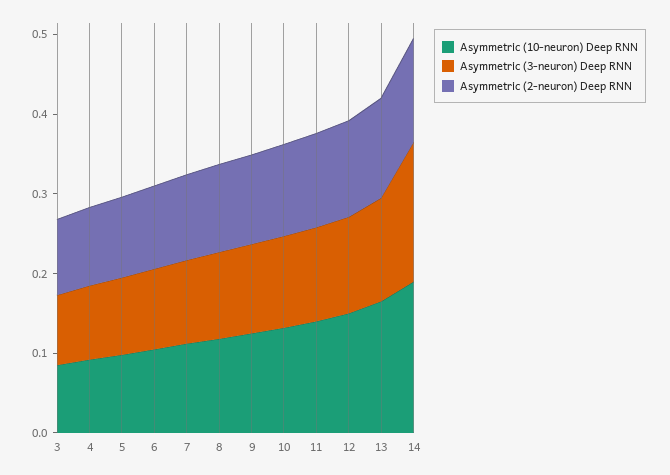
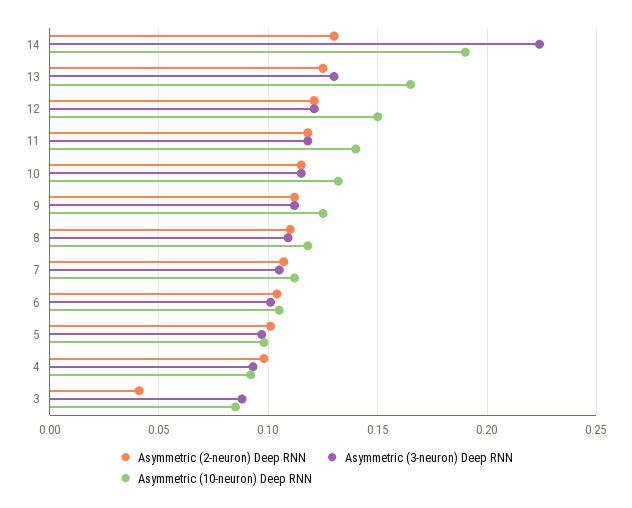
  {
    "Asymmetric (10-neuron) Deep RNN": {
      "3": 0.085,
      "4": 0.09,
      "5": 0.1,
      "6": 0.105,
      "7": 0.11,
      "8": 0.12,
      "9": 0.125,
      "10": 0.13,
      "11": 0.14,
      "12": 0.15,
      "13": 0.165,
      "14": 0.19
    },
    "Asymmetric (3-neuron) Deep RNN": {
      "3": 0.09,
      "4": 0.095,
      "5": 0.095,
      "6": 0.1,
      "7": 0.105,
      "8": 0.11,
      "9": 0.11,
      "10": 0.115,
      "11": 0.12,
      "12": 0.12,
      "13": 0.13,
-     "14": 0.18
+     "14": 0.225
    },
    "Asymmetric (2-neuron) Deep RNN": {
-     "3": 0.1,
+     "3": 0.04,
      "4": 0.1,
      "5": 0.1,
      "6": 0.105,
      "7": 0.105,
      "8": 0.11,
      "9": 0.11,
      "10": 0.115,
      "11": 0.12,
      "12": 0.12,
      "13": 0.125,
      "14": 0.13
    }
  }

